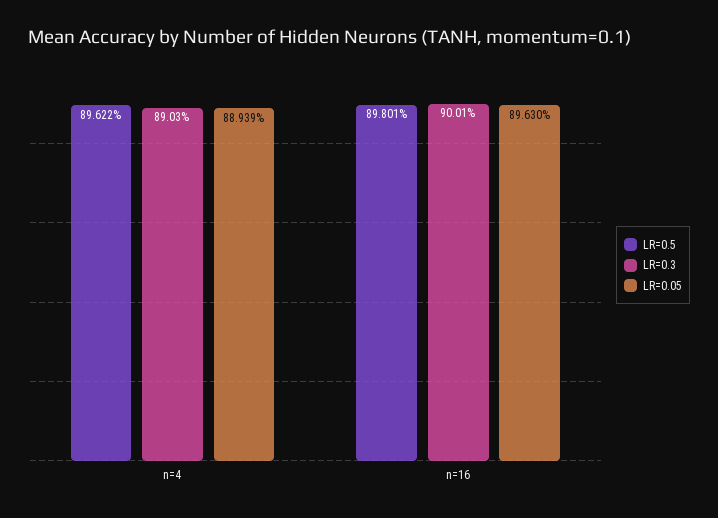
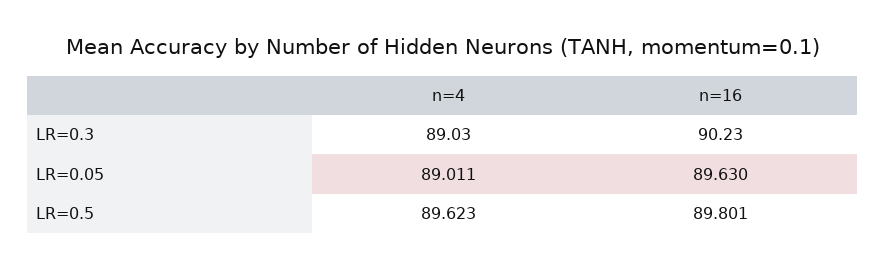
  {
    "LR=0.5": {
-     "n=4": 89.622,
+     "n=4": 89.623,
      "n=16": 89.801
    },
    "LR=0.3": {
      "n=4": 89.03,
-     "n=16": 90.01
+     "n=16": 90.23
    },
    "LR=0.05": {
-     "n=4": 88.939,
+     "n=4": 89.011,
      "n=16": 89.63
    }
  }

